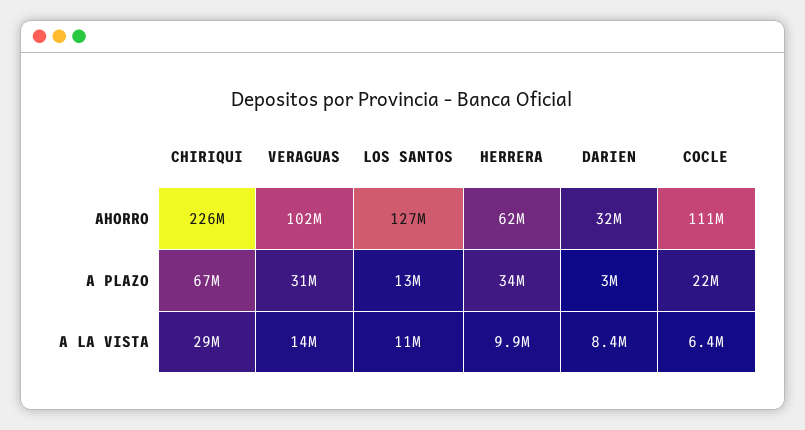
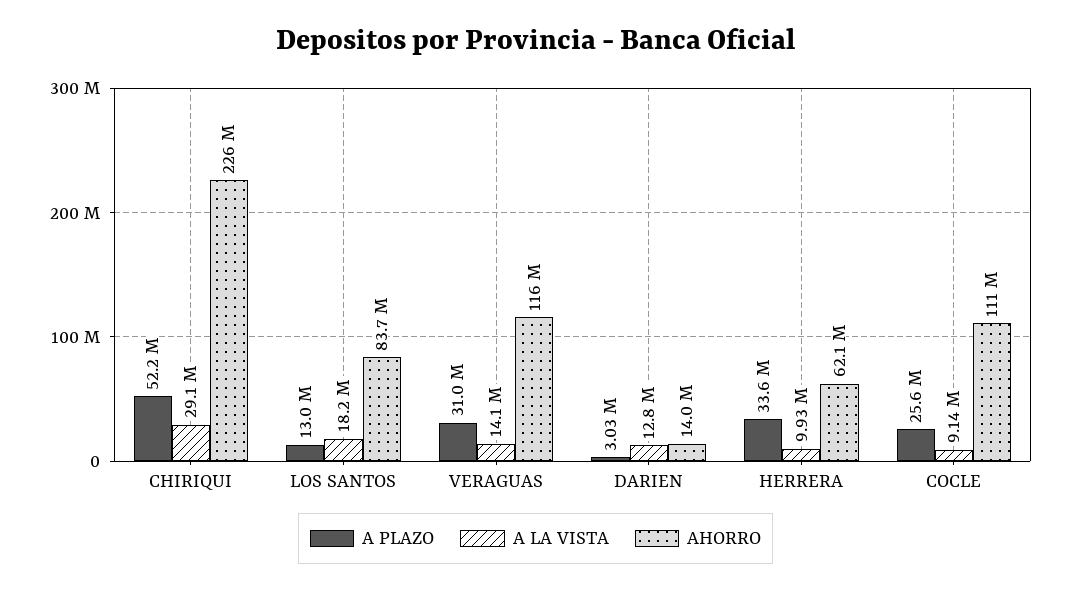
  {
    "AHORRO": {
      "CHIRIQUI": 226000000,
-     "VERAGUAS": 102000000,
+     "VERAGUAS": 116000000,
-     "LOS SANTOS": 127000000,
+     "LOS SANTOS": 83700000,
      "HERRERA": 62100000,
-     "DARIEN": 32000000,
+     "DARIEN": 14000000,
      "COCLE": 111000000
    },
    "A PLAZO": {
-     "CHIRIQUI": 67000000,
+     "CHIRIQUI": 52200000,
      "VERAGUAS": 31000000,
      "LOS SANTOS": 13000000,
      "HERRERA": 33600000,
      "DARIEN": 3030000,
-     "COCLE": 22000000
+     "COCLE": 25600000
    },
    "A LA VISTA": {
      "CHIRIQUI": 29100000,
      "VERAGUAS": 14100000,
-     "LOS SANTOS": 11000000,
+     "LOS SANTOS": 18200000,
      "HERRERA": 9930000,
-     "DARIEN": 8400000,
+     "DARIEN": 12800000,
-     "COCLE": 6400000
+     "COCLE": 9140000
    }
  }

